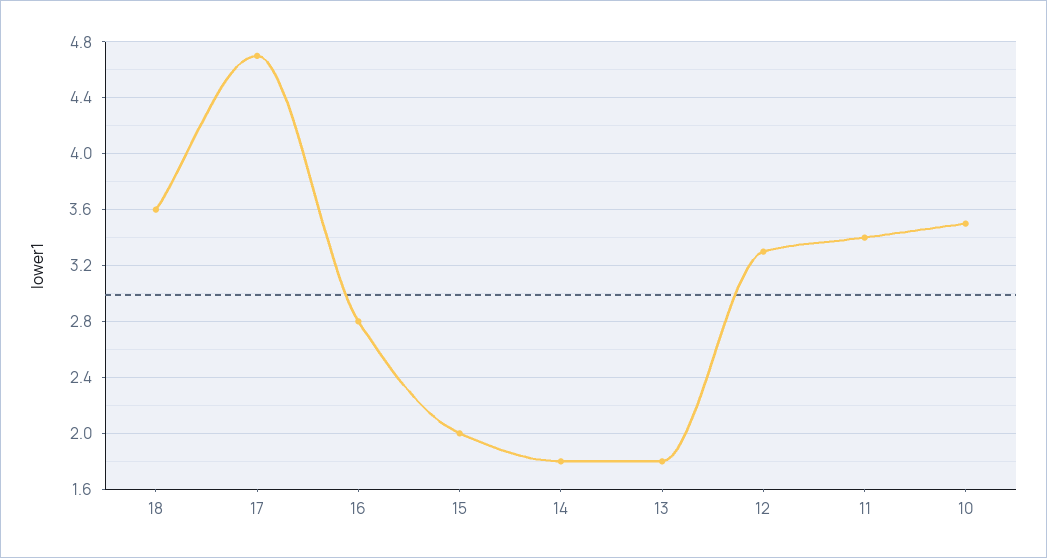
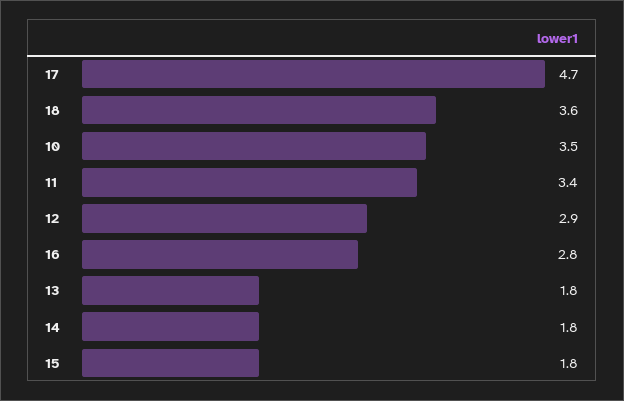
  {
    "18": 3.6,
    "17": 4.7,
    "16": 2.8,
-   "15": 2,
+   "15": 1.8,
    "14": 1.8,
    "13": 1.8,
-   "12": 3.3,
+   "12": 2.9,
    "11": 3.4,
    "10": 3.5
  }

